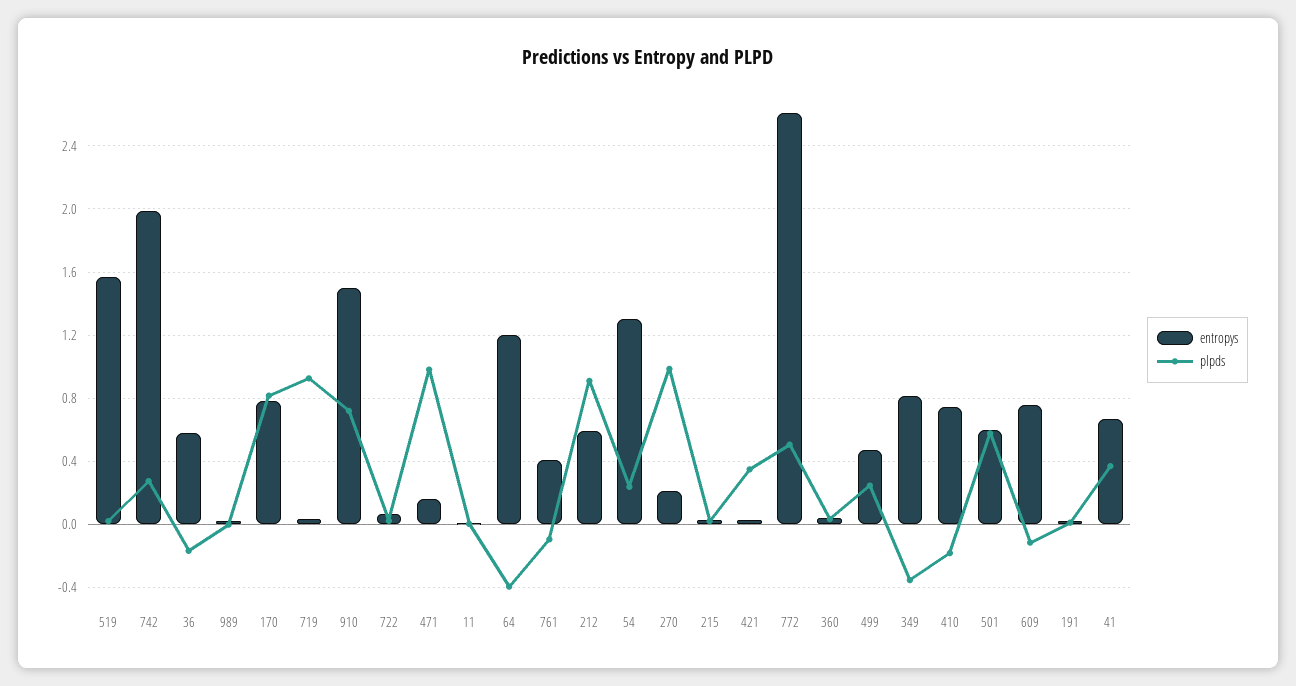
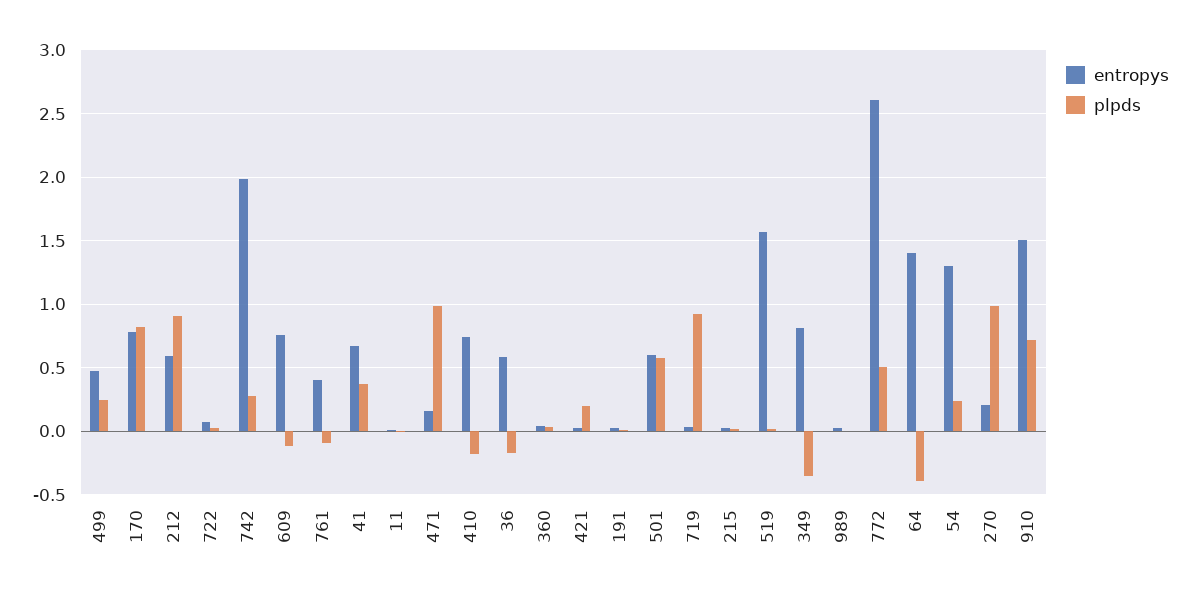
  {
    "entropys": {
      "519": 1.55,
      "742": 2,
      "36": 0.6,
      "989": 0,
      "170": 0.8,
      "719": 0.05,
      "910": 1.5,
      "722": 0.05,
      "471": 0.15,
      "11": 0,
-     "64": 1.2,
+     "64": 1.4,
      "761": 0.4,
      "212": 0.6,
      "54": 1.3,
      "270": 0.2,
      "215": 0.05,
      "421": 0.05,
      "772": 2.6,
      "360": 0.05,
      "499": 0.45,
      "349": 0.8,
      "410": 0.75,
      "501": 0.6,
      "609": 0.75,
      "191": 0,
      "41": 0.65
    },
    "plpds": {
      "519": 0,
      "742": 0.25,
      "36": -0.15,
      "989": 0,
      "170": 0.8,
      "719": 0.95,
      "910": 0.7,
      "722": 0,
      "471": 1,
      "11": 0,
      "64": -0.4,
      "761": -0.1,
      "212": 0.9,
      "54": 0.25,
      "270": 1,
      "215": 0,
-     "421": 0.35,
+     "421": 0.2,
      "772": 0.5,
      "360": 0.05,
      "499": 0.25,
      "349": -0.35,
      "410": -0.2,
      "501": 0.6,
      "609": -0.1,
      "191": 0,
      "41": 0.35
    }
  }

